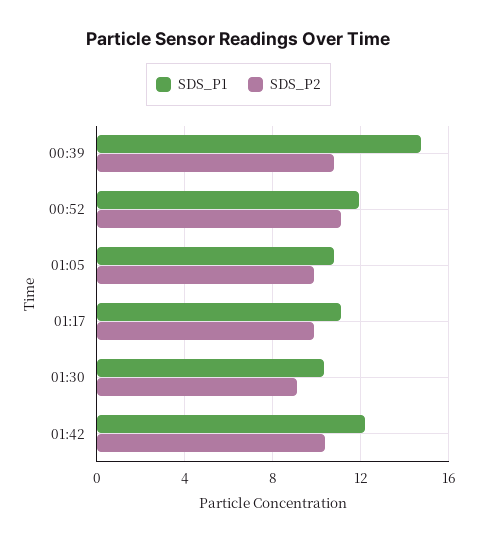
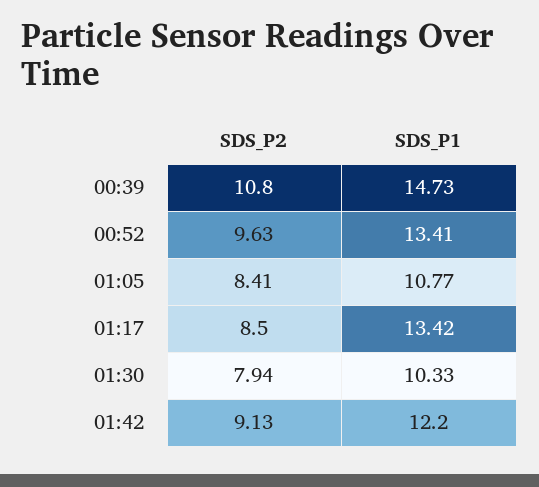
  {
    "SDS_P1": {
      "00:39": 14.73,
-     "00:52": 12,
+     "00:52": 13.41,
      "01:05": 10.77,
-     "01:17": 11,
+     "01:17": 13.42,
      "01:30": 10.33,
      "01:42": 12.2
    },
    "SDS_P2": {
      "00:39": 10.8,
-     "00:52": 11,
+     "00:52": 9.63,
-     "01:05": 10,
+     "01:05": 8.41,
-     "01:17": 10,
+     "01:17": 8.5,
-     "01:30": 9,
+     "01:30": 7.94,
-     "01:42": 10.5
+     "01:42": 9.13
    }
  }

